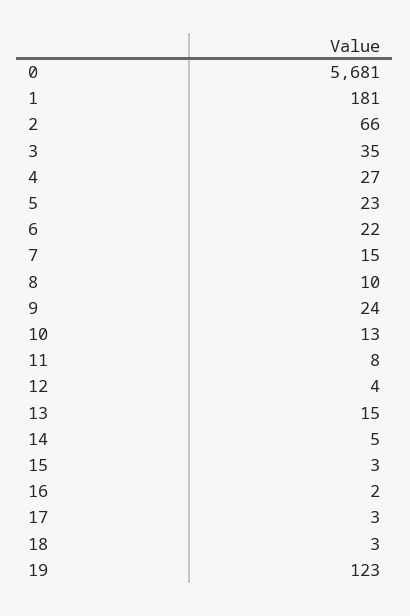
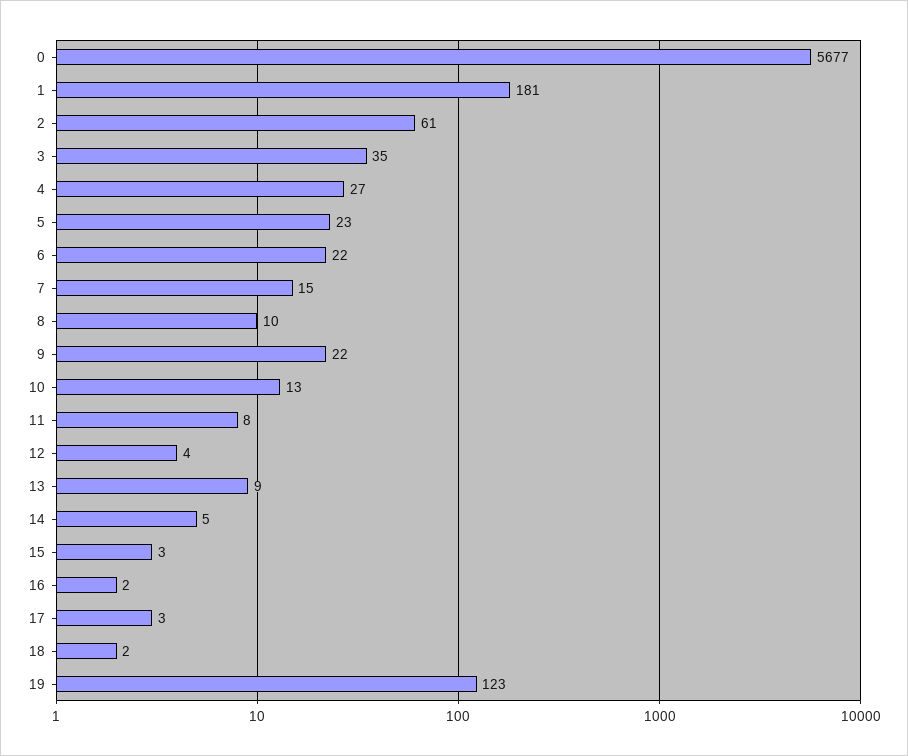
  {
-   "0": 5681,
+   "0": 5677,
    "1": 181,
-   "2": 66,
+   "2": 61,
    "3": 35,
    "4": 27,
    "5": 23,
    "6": 22,
    "7": 15,
    "8": 10,
-   "9": 24,
+   "9": 22,
    "10": 13,
    "11": 8,
    "12": 4,
-   "13": 15,
+   "13": 9,
    "14": 5,
    "15": 3,
    "16": 2,
    "17": 3,
-   "18": 3,
+   "18": 2,
    "19": 123
  }

